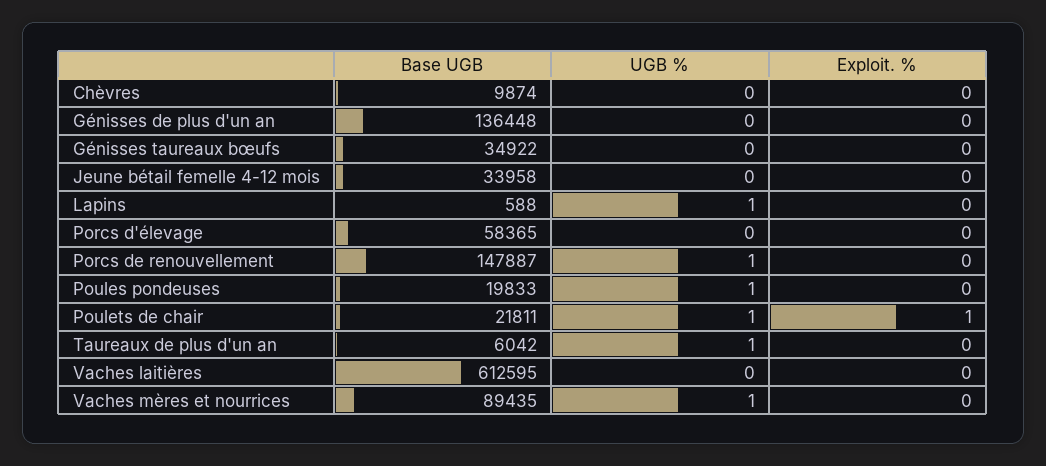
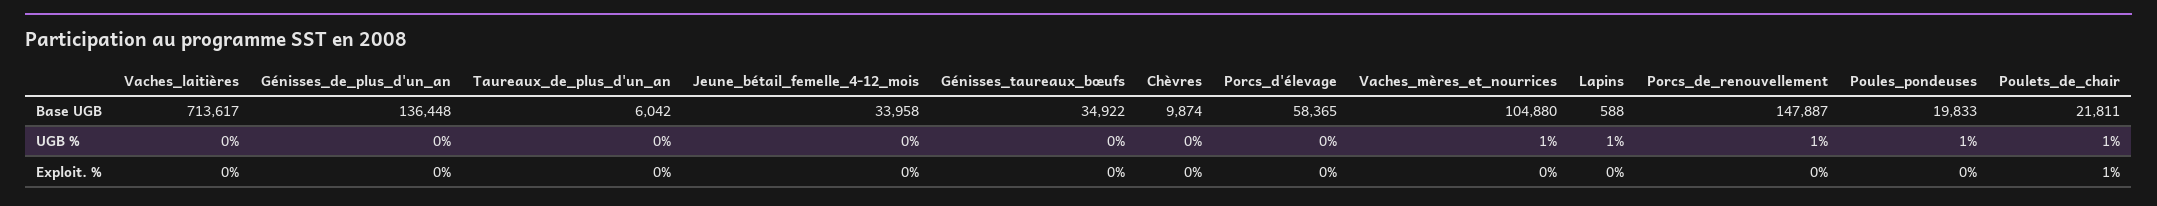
  {
    "Base UGB": {
      "Chèvres": 9874,
      "Génisses de plus d'un an": 136448,
      "Génisses taureaux bœufs": 34922,
      "Jeune bétail femelle 4-12 mois": 33958,
      "Lapins": 588,
      "Porcs d'élevage": 58365,
      "Porcs de renouvellement": 147887,
      "Poules pondeuses": 19833,
      "Poulets de chair": 21811,
      "Taureaux de plus d'un an": 6042,
-     "Vaches laitières": 612595,
+     "Vaches laitières": 713617,
-     "Vaches mères et nourrices": 89435
+     "Vaches mères et nourrices": 104880
    },
    "UGB %": {
      "Chèvres": 0,
      "Génisses de plus d'un an": 0,
      "Génisses taureaux bœufs": 0,
      "Jeune bétail femelle 4-12 mois": 0,
      "Lapins": 1,
      "Porcs d'élevage": 0,
      "Porcs de renouvellement": 1,
      "Poules pondeuses": 1,
      "Poulets de chair": 1,
-     "Taureaux de plus d'un an": 1,
+     "Taureaux de plus d'un an": 0,
      "Vaches laitières": 0,
      "Vaches mères et nourrices": 1
    },
    "Exploit. %": {
      "Chèvres": 0,
      "Génisses de plus d'un an": 0,
      "Génisses taureaux bœufs": 0,
      "Jeune bétail femelle 4-12 mois": 0,
      "Lapins": 0,
      "Porcs d'élevage": 0,
      "Porcs de renouvellement": 0,
      "Poules pondeuses": 0,
      "Poulets de chair": 1,
      "Taureaux de plus d'un an": 0,
      "Vaches laitières": 0,
      "Vaches mères et nourrices": 0
    }
  }

